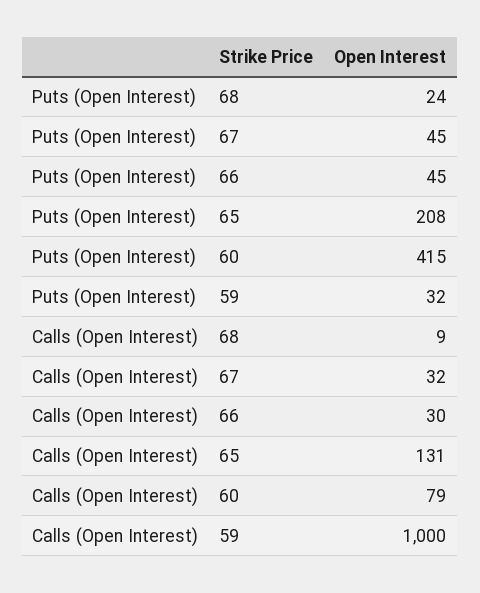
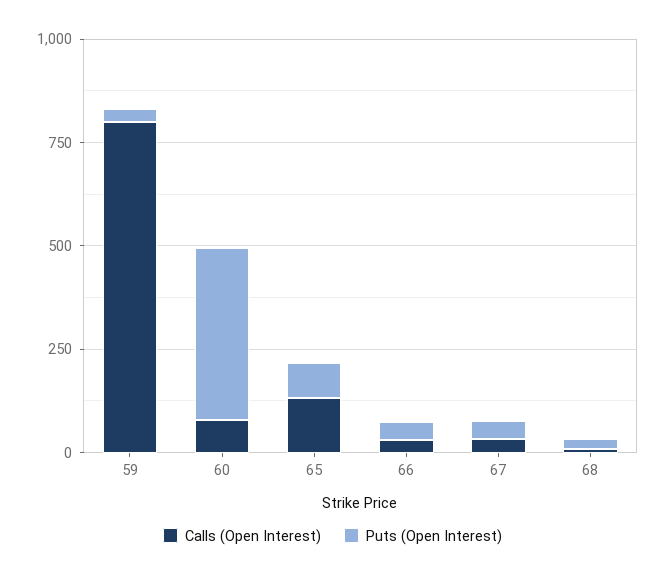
  {
    "Puts (Open Interest)": {
      "68": 24,
      "67": 45,
      "66": 45,
-     "65": 208,
+     "65": 100,
      "60": 415,
      "59": 32
    },
    "Calls (Open Interest)": {
      "68": 9,
      "67": 32,
      "66": 30,
      "65": 131,
      "60": 79,
-     "59": 1000
+     "59": 800
    }
  }

